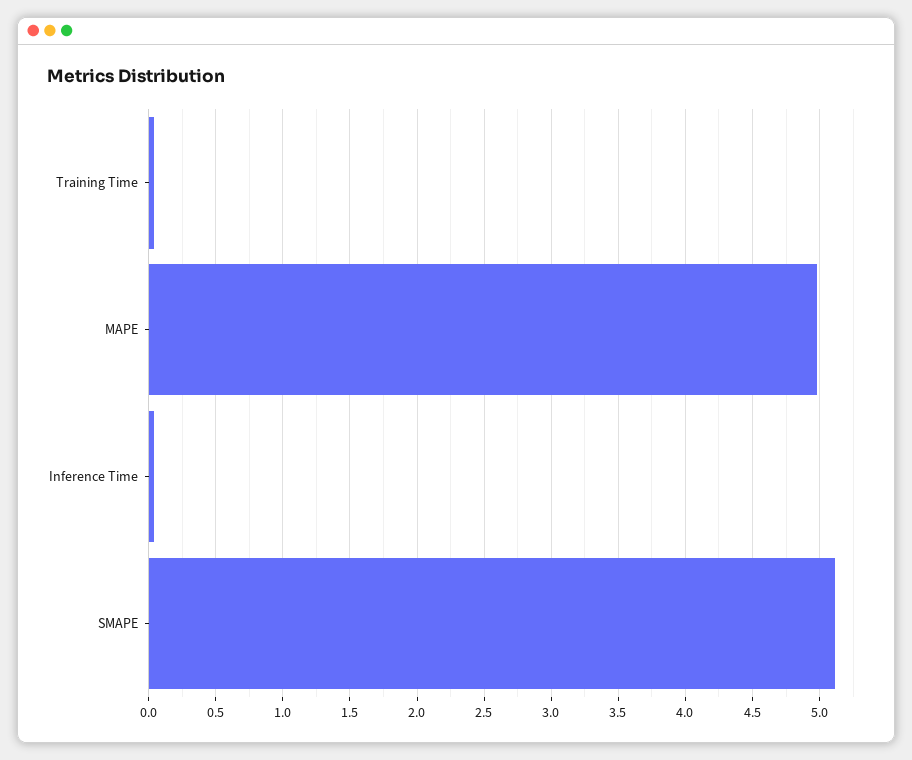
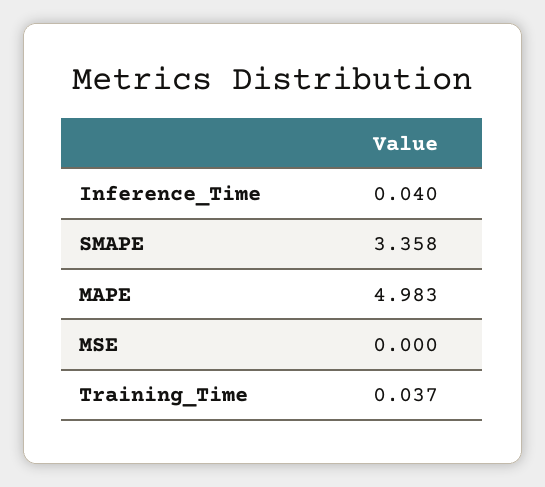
  {
    "Training Time": 0.037,
    "MAPE": 4.983,
    "Inference Time": 0.04,
-   "SMAPE": 5.1
+   "SMAPE": 3.358,
+   "MSE": 0
  }

